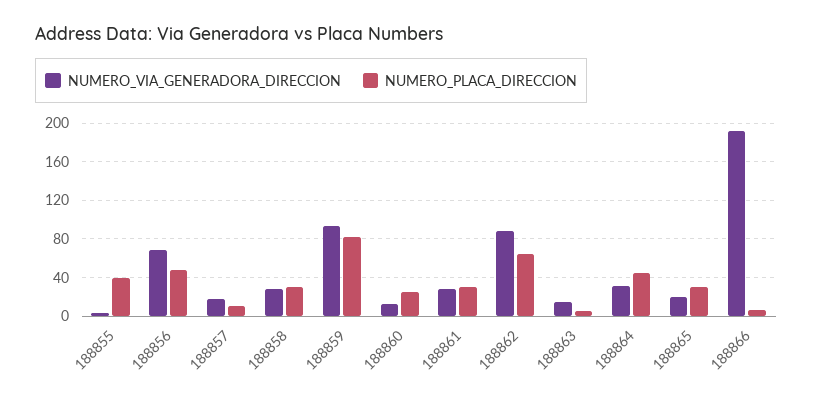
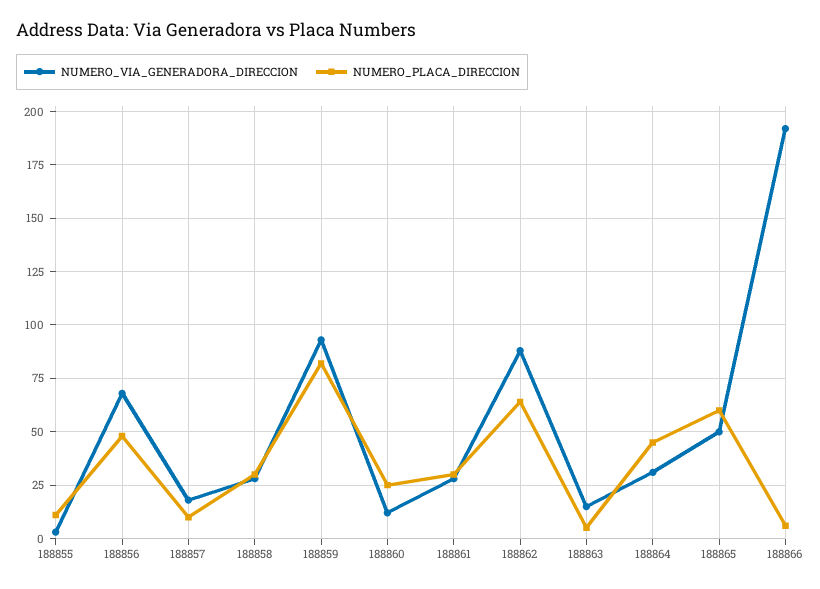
  {
    "NUMERO_VIA_GENERADORA_DIRECCION": {
      "188855": 5,
      "188856": 70,
      "188857": 20,
      "188858": 30,
      "188859": 95,
      "188860": 10,
      "188861": 30,
      "188862": 90,
      "188863": 15,
      "188864": 30,
-     "188865": 20,
+     "188865": 50,
      "188866": 190
    },
    "NUMERO_PLACA_DIRECCION": {
-     "188855": 40,
+     "188855": 10,
      "188856": 50,
      "188857": 10,
      "188858": 30,
      "188859": 80,
      "188860": 25,
      "188861": 30,
      "188862": 65,
      "188863": 5,
      "188864": 45,
-     "188865": 30,
+     "188865": 60,
      "188866": 5
    }
  }

